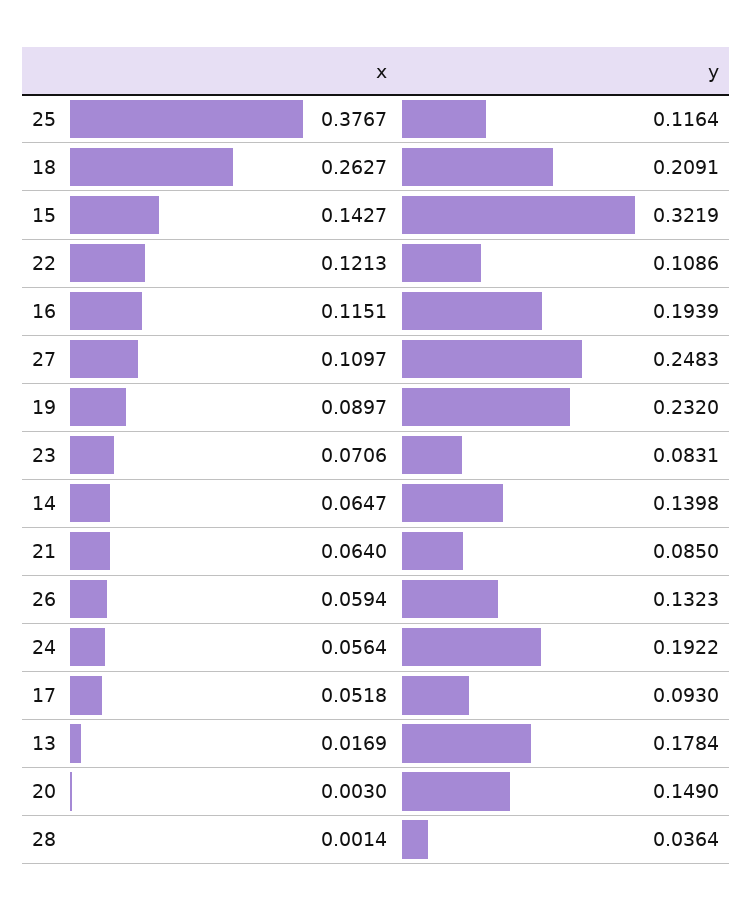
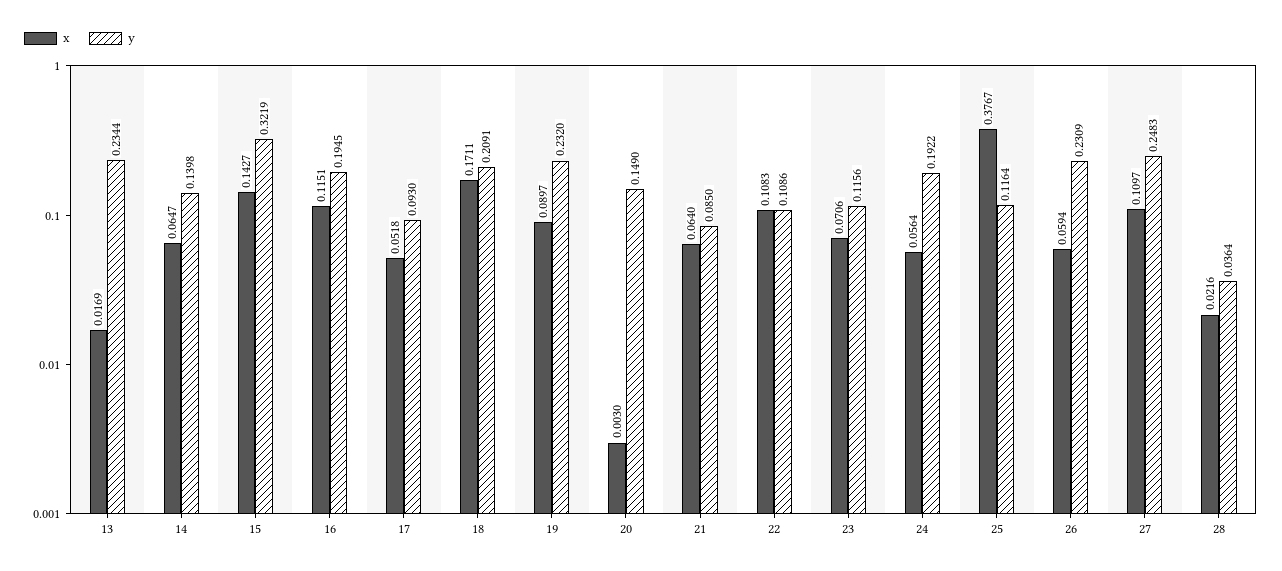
  {
    "x": {
      "25": 0.3767,
-     "18": 0.2627,
+     "18": 0.1711,
      "15": 0.1427,
-     "22": 0.1213,
+     "22": 0.1083,
      "16": 0.1151,
      "27": 0.1097,
      "19": 0.0897,
      "23": 0.0706,
      "14": 0.0647,
      "21": 0.064,
      "26": 0.0594,
      "24": 0.0564,
      "17": 0.0518,
      "13": 0.0169,
      "20": 0.003,
-     "28": 0.0014
+     "28": 0.0216
    },
    "y": {
      "25": 0.1164,
      "18": 0.2091,
      "15": 0.3219,
      "22": 0.1086,
-     "16": 0.1939,
+     "16": 0.1945,
      "27": 0.2483,
      "19": 0.232,
-     "23": 0.0831,
+     "23": 0.1156,
      "14": 0.1398,
      "21": 0.085,
-     "26": 0.1323,
+     "26": 0.2309,
      "24": 0.1922,
      "17": 0.093,
-     "13": 0.1784,
+     "13": 0.2344,
      "20": 0.149,
      "28": 0.0364
    }
  }

